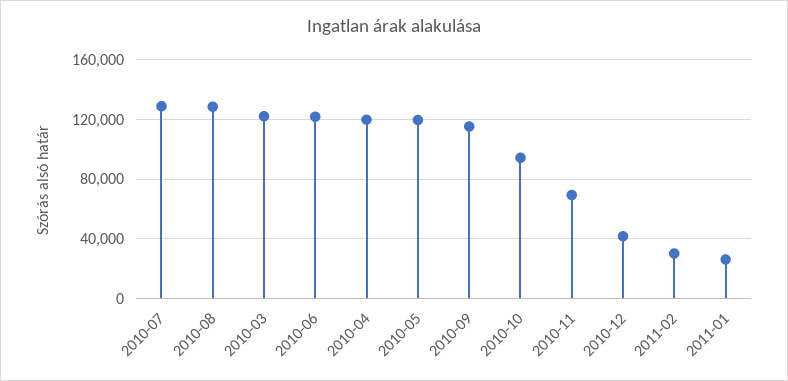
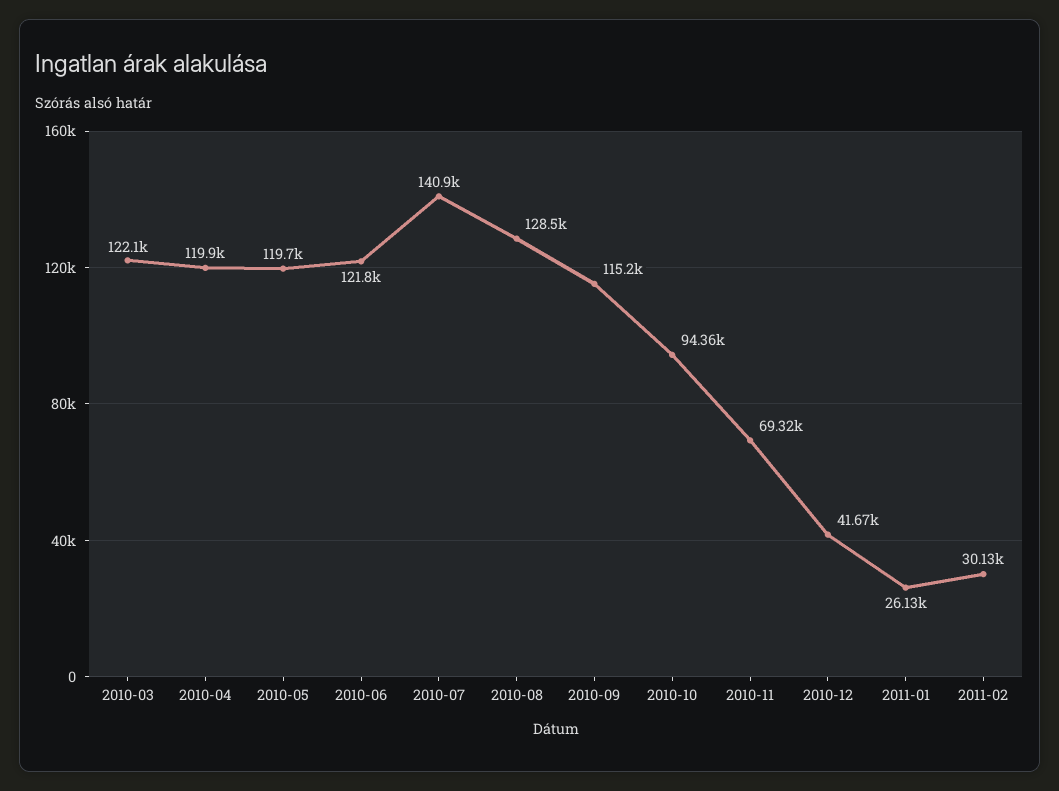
  {
-   "2010-07": 130000,
+   "2010-07": 140900,
    "2010-08": 128500,
    "2010-03": 122100,
    "2010-06": 121800,
    "2010-04": 119900,
    "2010-05": 119700,
    "2010-09": 115200,
    "2010-10": 94360,
    "2010-11": 69320,
    "2010-12": 41670,
    "2011-02": 30130,
    "2011-01": 26130
  }

